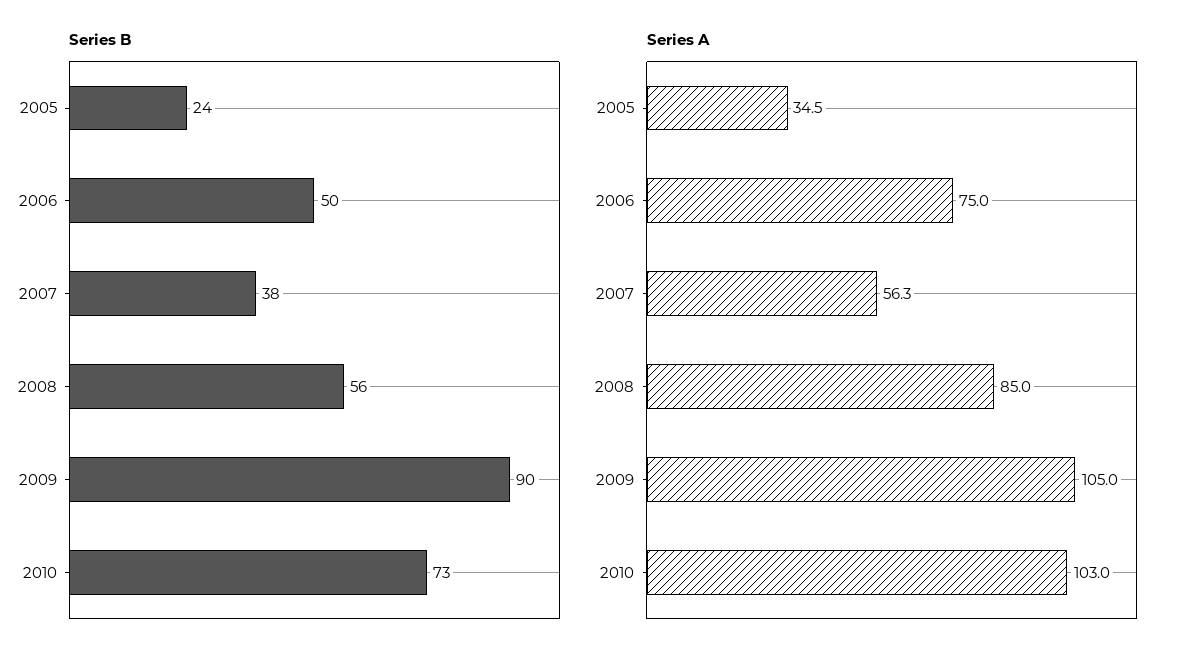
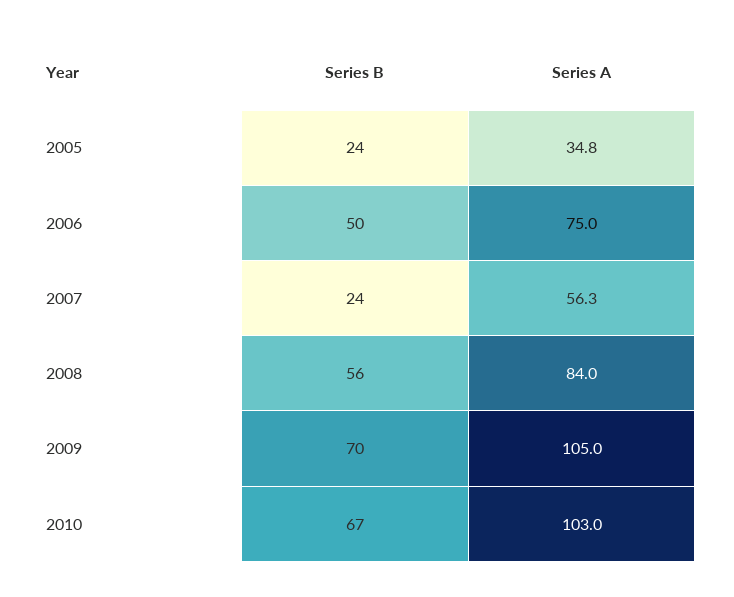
  {
    "Series B": {
      "2005": 24,
      "2006": 50,
-     "2007": 38,
+     "2007": 24,
      "2008": 56,
-     "2009": 90,
+     "2009": 70,
-     "2010": 73
+     "2010": 67
    },
    "Series A": {
-     "2005": 34.5,
+     "2005": 34.8,
      "2006": 75,
      "2007": 56.3,
-     "2008": 85,
+     "2008": 84,
      "2009": 105,
      "2010": 103
    }
  }

